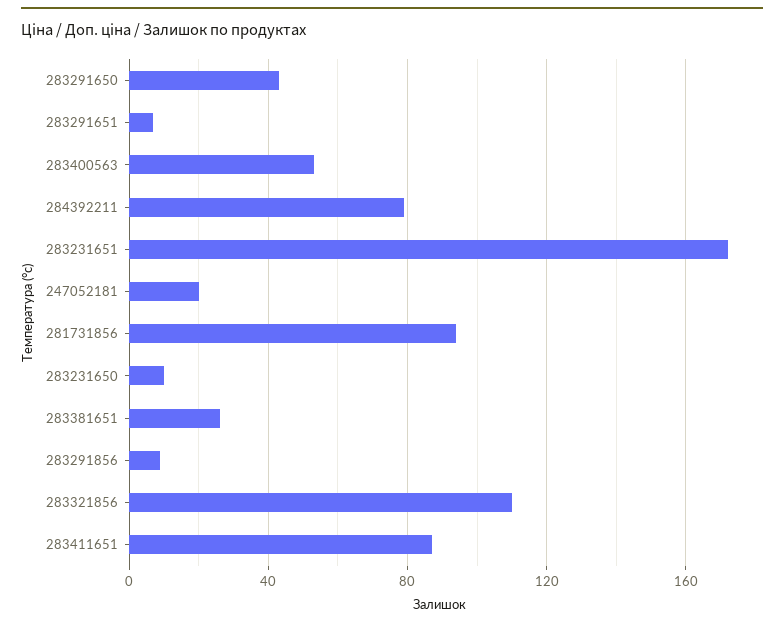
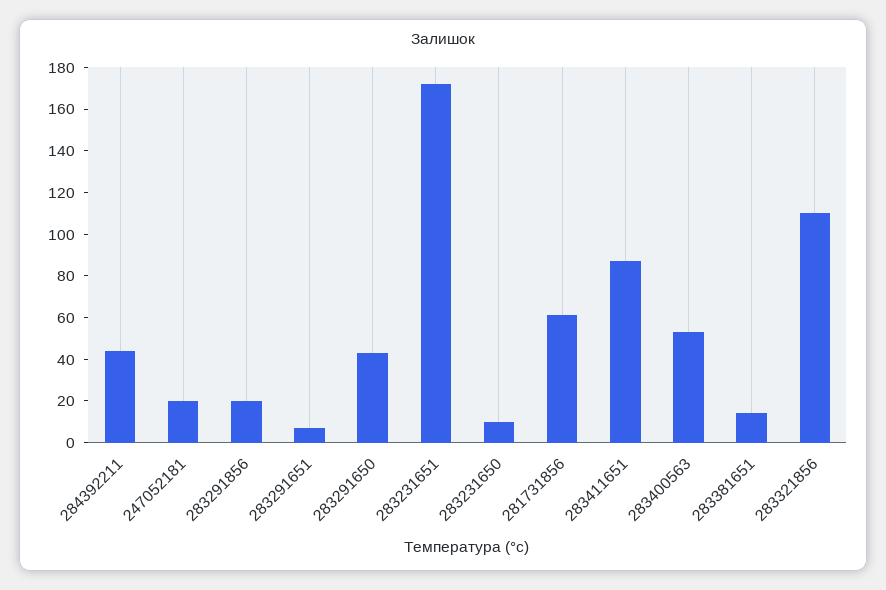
  {
    "283291650": 45,
    "283291651": 5,
    "283400563": 55,
-   "284392211": 80,
+   "284392211": 45,
    "283231651": 170,
    "247052181": 20,
-   "281731856": 95,
+   "281731856": 60,
    "283231650": 10,
-   "283381651": 25,
+   "283381651": 15,
-   "283291856": 10,
+   "283291856": 20,
    "283321856": 110,
    "283411651": 85
  }

